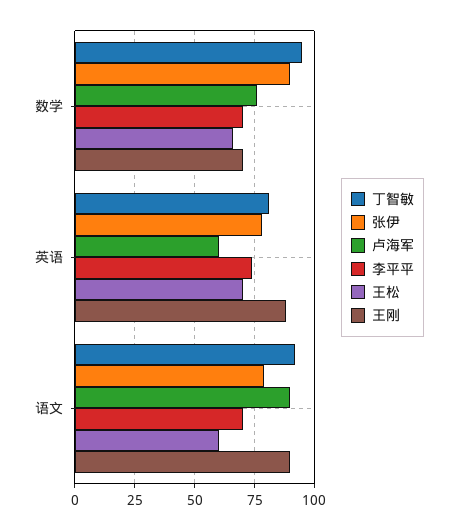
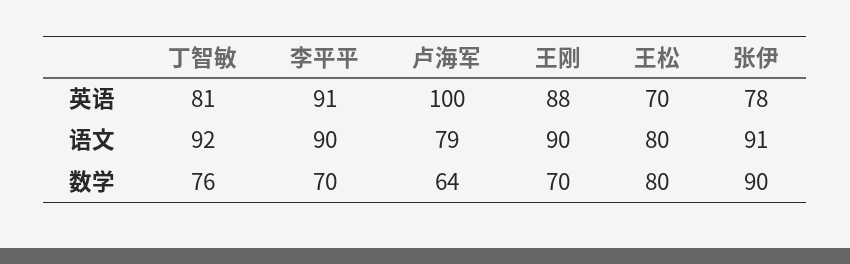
  {
    "丁智敏": {
-     "数学": 95,
+     "数学": 76,
      "英语": 81,
      "语文": 92
    },
    "张伊": {
      "数学": 90,
      "英语": 78,
-     "语文": 80
+     "语文": 91
    },
    "卢海军": {
-     "数学": 75,
+     "数学": 64,
-     "英语": 60,
+     "英语": 100,
-     "语文": 90
+     "语文": 79
    },
    "李平平": {
      "数学": 70,
-     "英语": 75,
+     "英语": 91,
-     "语文": 70
+     "语文": 90
    },
    "王松": {
-     "数学": 65,
+     "数学": 80,
      "英语": 70,
-     "语文": 60
+     "语文": 80
    },
    "王刚": {
      "数学": 70,
      "英语": 88,
      "语文": 90
    }
  }

